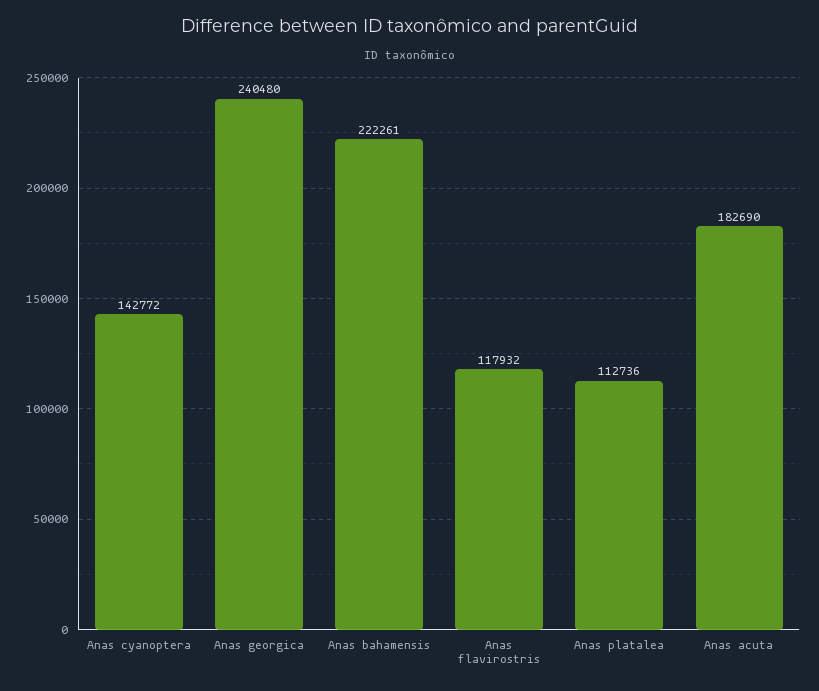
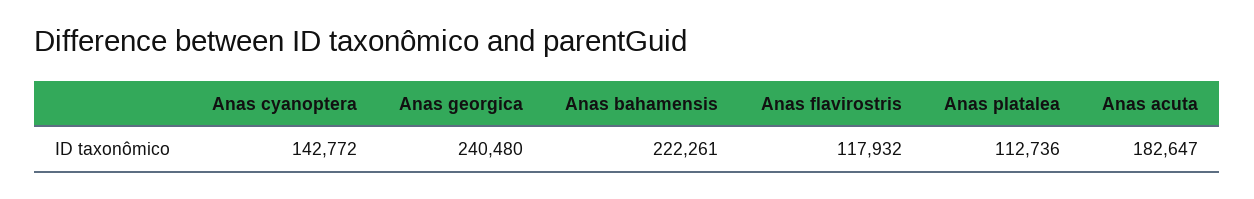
  {
    "Anas cyanoptera": 142772,
    "Anas georgica": 240480,
    "Anas bahamensis": 222261,
    "Anas flavirostris": 117932,
    "Anas platalea": 112736,
-   "Anas acuta": 182690
+   "Anas acuta": 182647
  }

